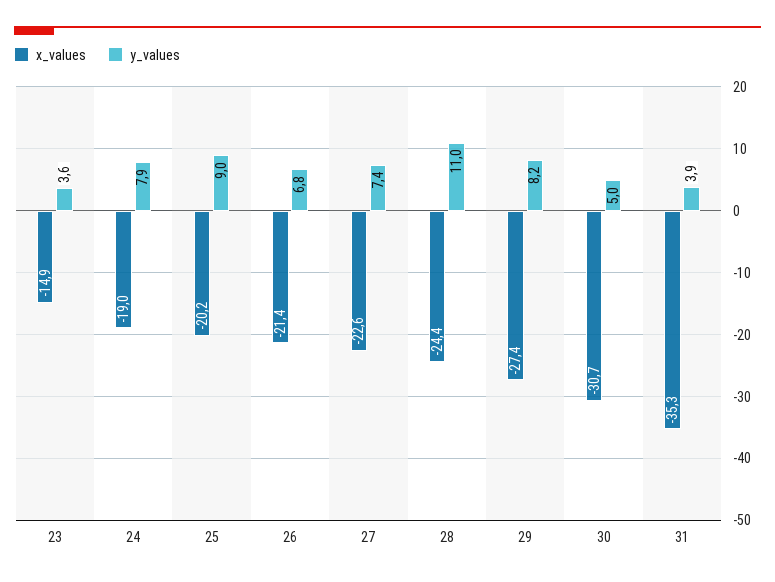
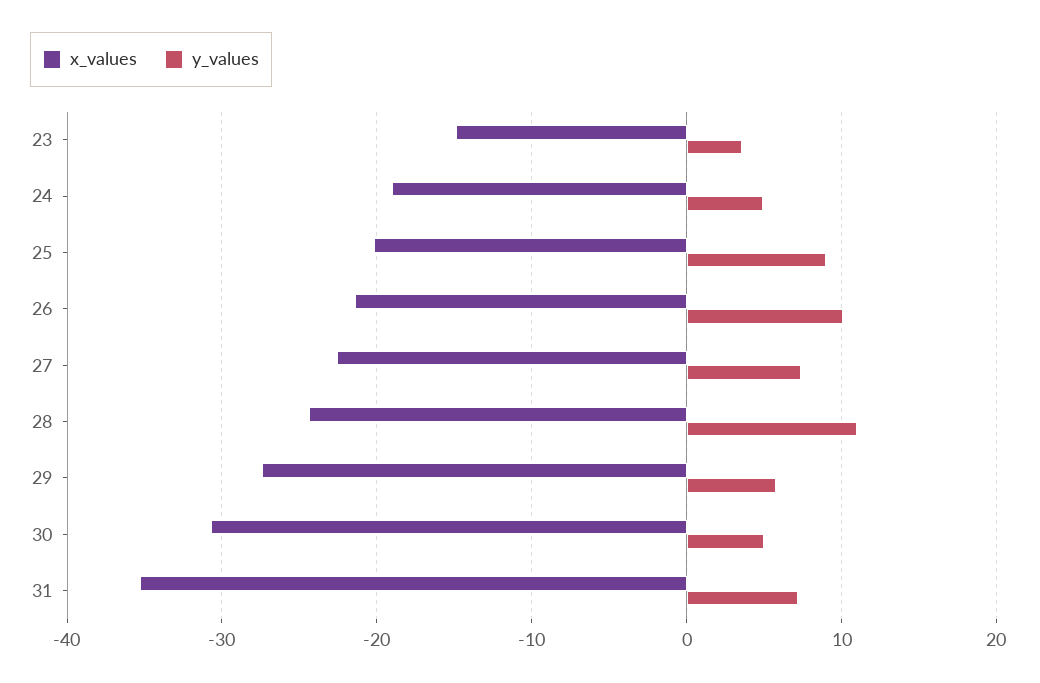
  {
    "x_values": {
      "23": -14.9,
      "24": -19,
      "25": -20.2,
      "26": -21.4,
      "27": -22.6,
      "28": -24.4,
      "29": -27.4,
      "30": -30.7,
      "31": -35.3
    },
    "y_values": {
      "23": 3.6,
-     "24": 7.9,
+     "24": 5,
      "25": 9,
-     "26": 6.8,
+     "26": 10,
      "27": 7.4,
      "28": 11,
-     "29": 8.2,
+     "29": 6,
      "30": 5,
-     "31": 3.9
+     "31": 7
    }
  }

